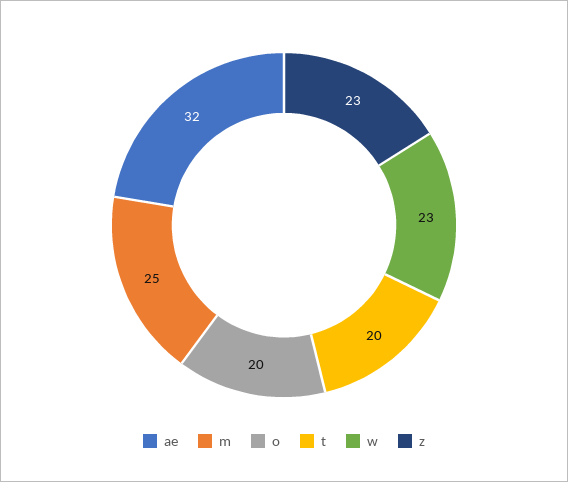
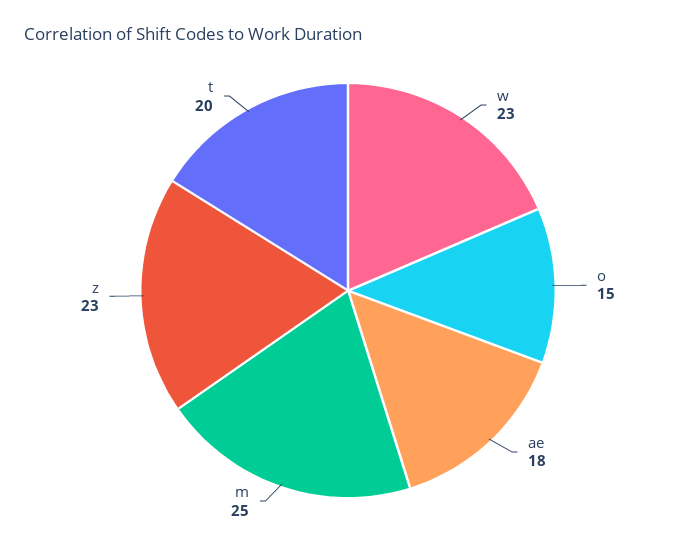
  {
-   "ae": 32,
+   "ae": 18,
    "m": 25,
-   "o": 20,
+   "o": 15,
    "t": 20,
    "w": 23,
    "z": 23
  }

